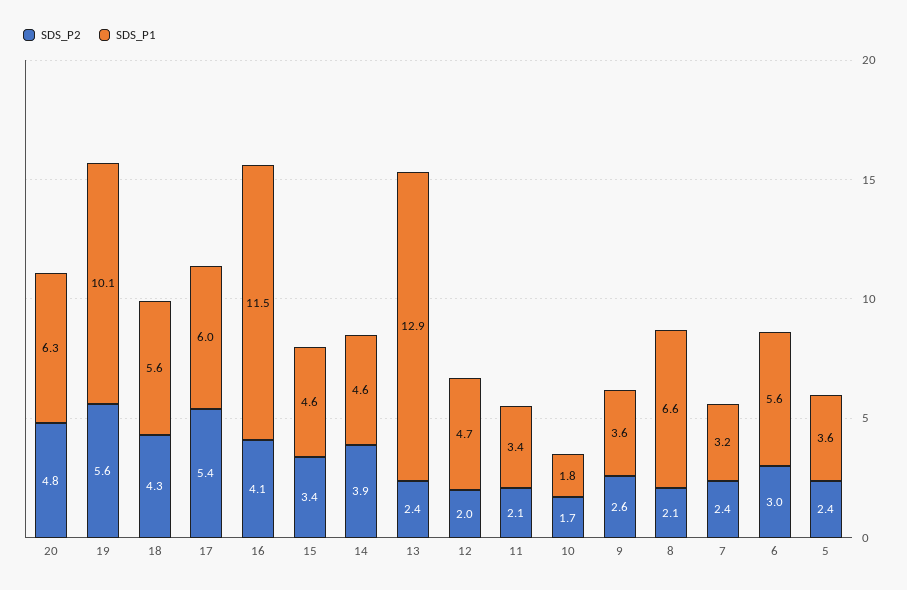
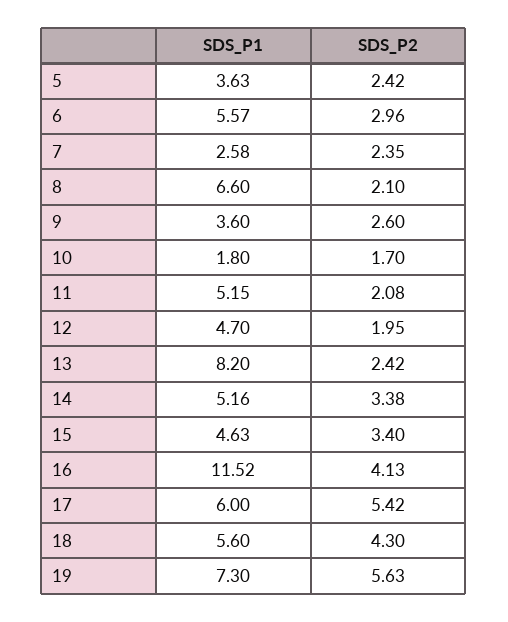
  {
    "SDS_P2": {
-     "20": 4.8,
      "19": 5.63,
      "18": 4.3,
      "17": 5.42,
      "16": 4.13,
      "15": 3.4,
-     "14": 3.9,
+     "14": 3.38,
      "13": 2.42,
      "12": 1.95,
      "11": 2.08,
      "10": 1.7,
      "9": 2.6,
      "8": 2.1,
      "7": 2.35,
      "6": 2.96,
      "5": 2.42
    },
    "SDS_P1": {
-     "20": 6.3,
-     "19": 10.1,
+     "19": 7.3,
      "18": 5.6,
      "17": 6,
      "16": 11.52,
      "15": 4.63,
-     "14": 4.6,
+     "14": 5.16,
-     "13": 12.9,
+     "13": 8.2,
      "12": 4.7,
-     "11": 3.4,
+     "11": 5.15,
      "10": 1.8,
      "9": 3.6,
      "8": 6.6,
-     "7": 3.2,
+     "7": 2.58,
      "6": 5.57,
      "5": 3.63
    }
  }

